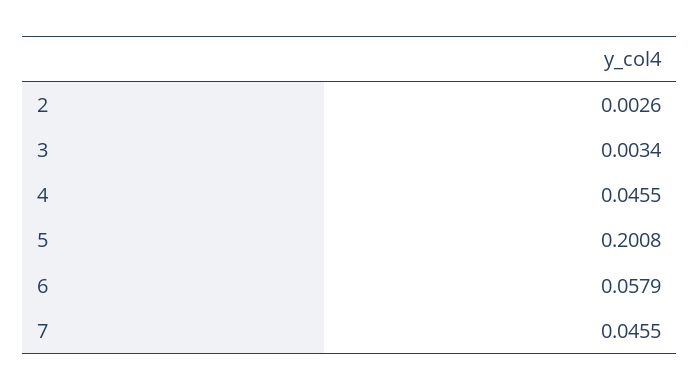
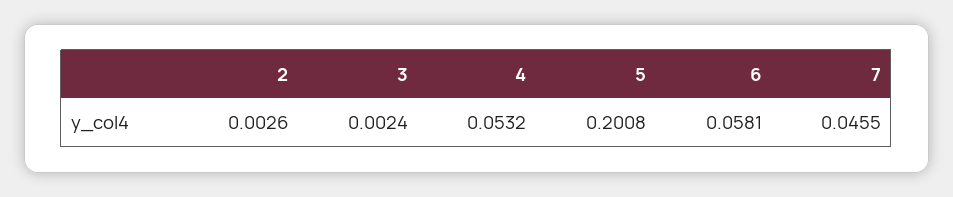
  {
    "2": 0.0026,
-   "3": 0.0034,
+   "3": 0.0024,
-   "4": 0.0455,
+   "4": 0.0532,
    "5": 0.2008,
-   "6": 0.0579,
+   "6": 0.0581,
    "7": 0.0455
  }

